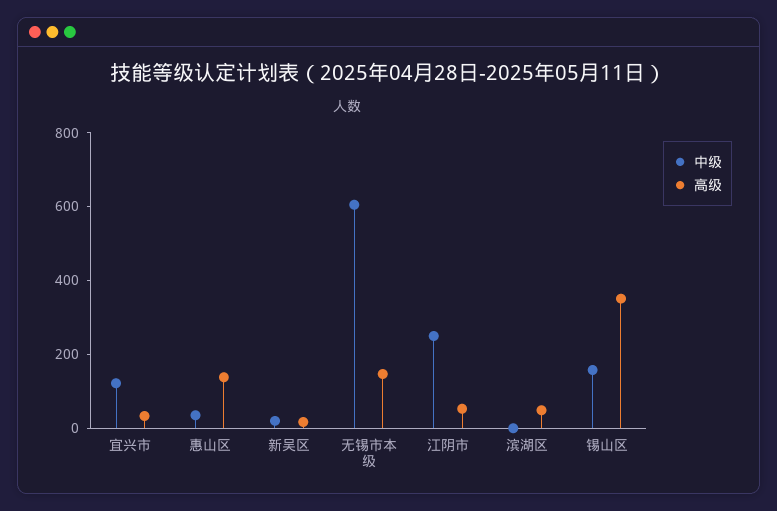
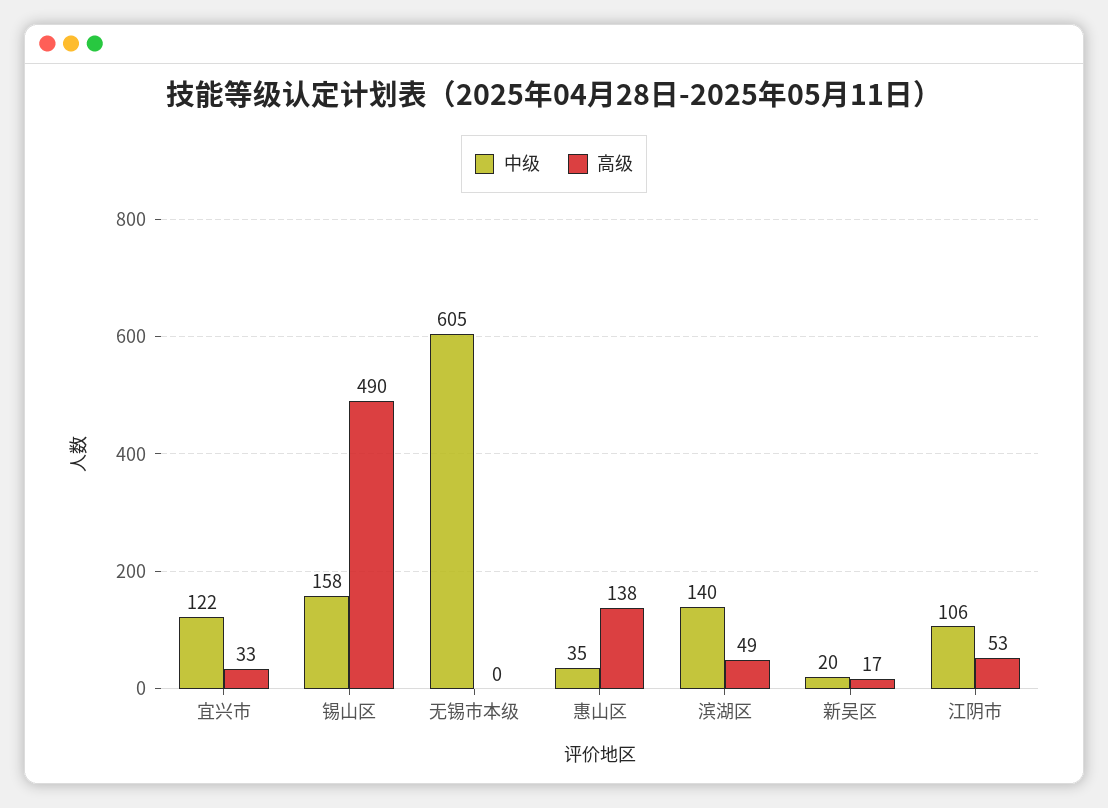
  {
    "中级": {
      "宜兴市": 122,
      "惠山区": 35,
      "新吴区": 20,
      "无锡市本级": 605,
-     "江阴市": 250,
+     "江阴市": 106,
-     "滨湖区": 0,
+     "滨湖区": 140,
      "锡山区": 158
    },
    "高级": {
      "宜兴市": 33,
      "惠山区": 138,
      "新吴区": 17,
-     "无锡市本级": 150,
+     "无锡市本级": 0,
      "江阴市": 53,
      "滨湖区": 49,
-     "锡山区": 350
+     "锡山区": 490
    }
  }

